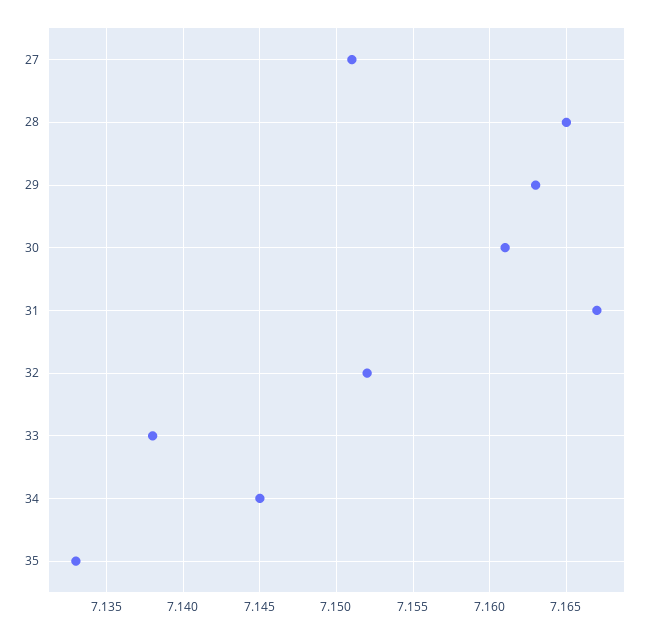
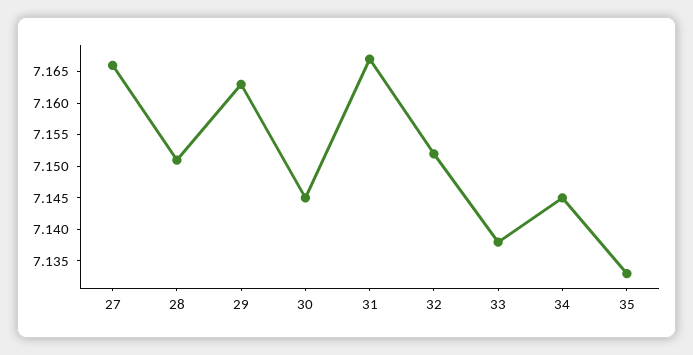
  {
-   "27": 7.151,
+   "27": 7.165,
-   "28": 7.165,
+   "28": 7.15,
    "29": 7.163,
-   "30": 7.161,
+   "30": 7.145,
    "31": 7.167,
    "32": 7.152,
    "33": 7.138,
    "34": 7.145,
    "35": 7.133
  }

